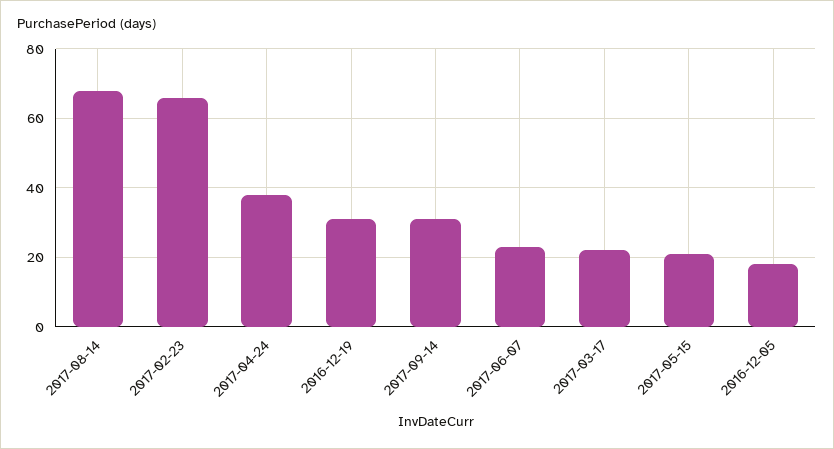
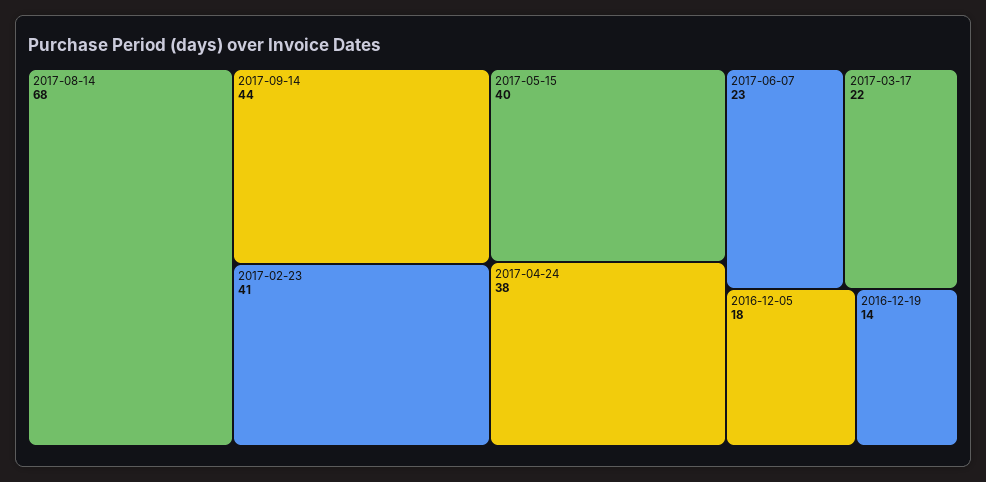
  {
    "2017-08-14": 68,
-   "2017-02-23": 65,
+   "2017-02-23": 41,
    "2017-04-24": 38,
-   "2016-12-19": 30,
+   "2016-12-19": 14,
-   "2017-09-14": 30,
+   "2017-09-14": 44,
    "2017-06-07": 23,
    "2017-03-17": 22,
-   "2017-05-15": 20,
+   "2017-05-15": 40,
    "2016-12-05": 18
  }

